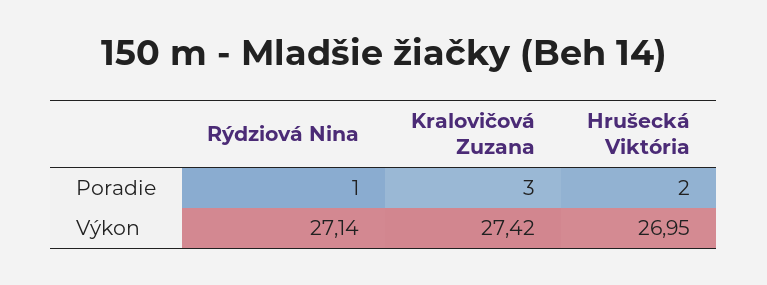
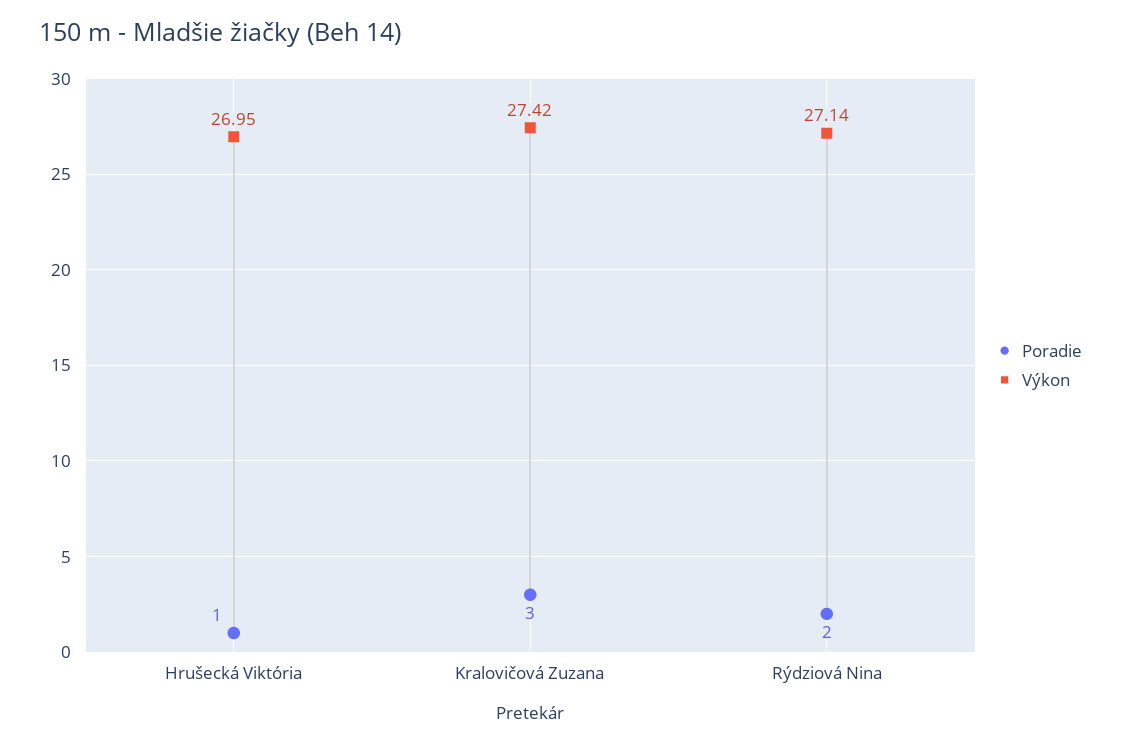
  {
    "Poradie": {
-     "Rýdziová Nina": 1,
+     "Rýdziová Nina": 2,
      "Kralovičová Zuzana": 3,
-     "Hrušecká Viktória": 2
+     "Hrušecká Viktória": 1
    },
    "Výkon": {
      "Rýdziová Nina": 27.14,
      "Kralovičová Zuzana": 27.42,
      "Hrušecká Viktória": 26.95
    }
  }

